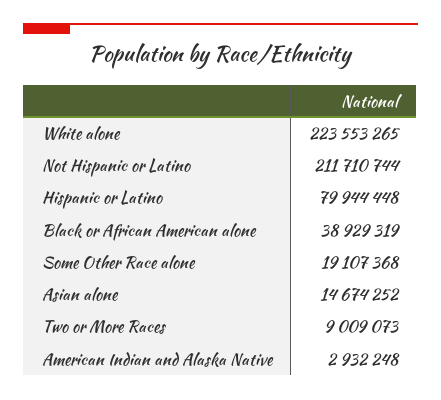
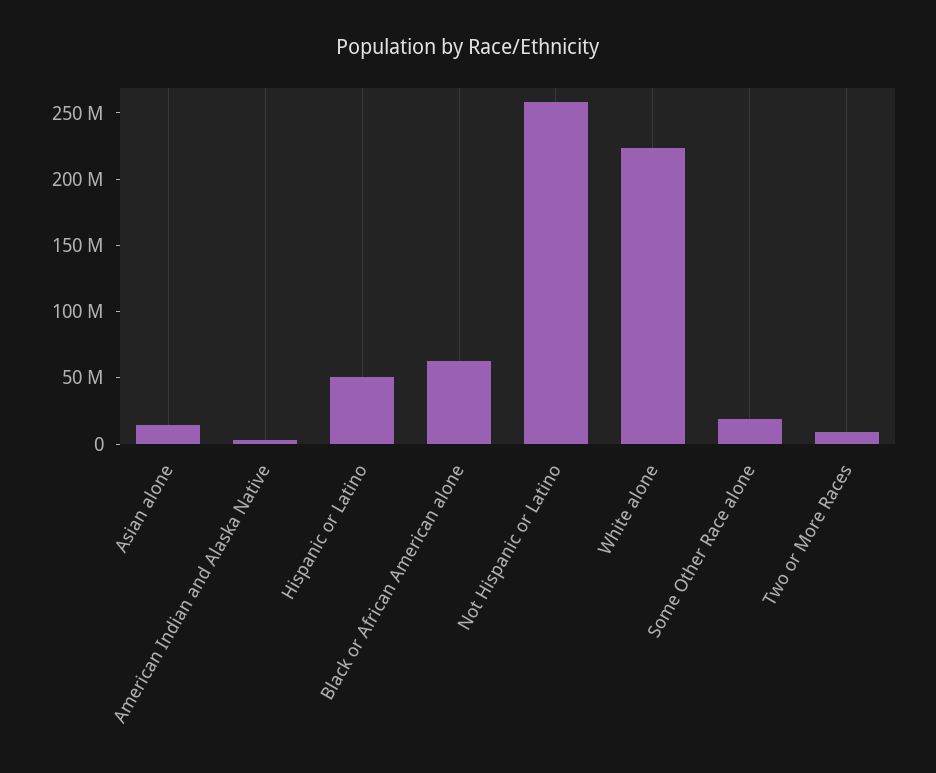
  {
    "White alone": 223553265,
-   "Not Hispanic or Latino": 211710744,
+   "Not Hispanic or Latino": 260000000,
-   "Hispanic or Latino": 79944448,
+   "Hispanic or Latino": 50000000,
-   "Black or African American alone": 38929319,
+   "Black or African American alone": 60000000,
    "Some Other Race alone": 19107368,
    "Asian alone": 14674252,
    "Two or More Races": 9009073,
    "American Indian and Alaska Native": 2932248
  }

